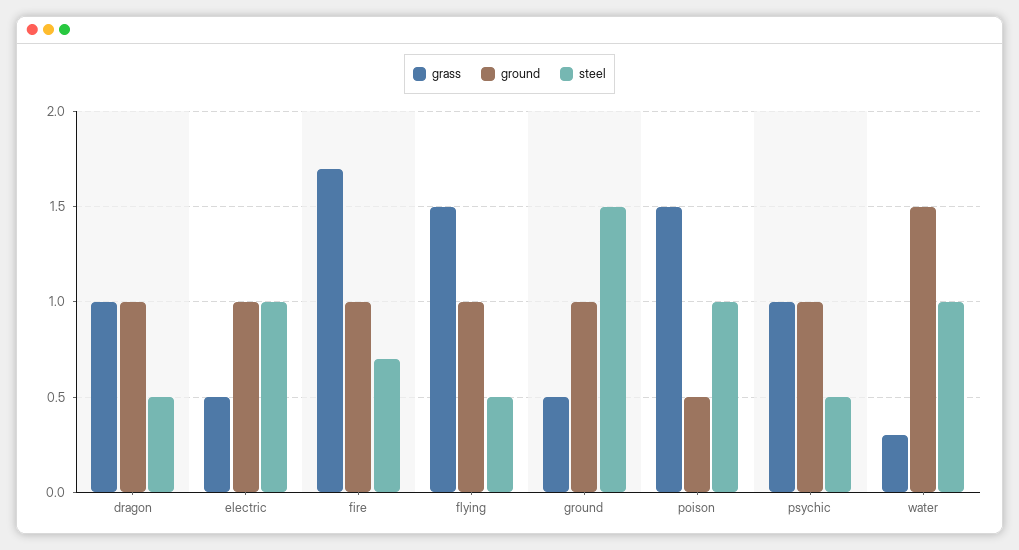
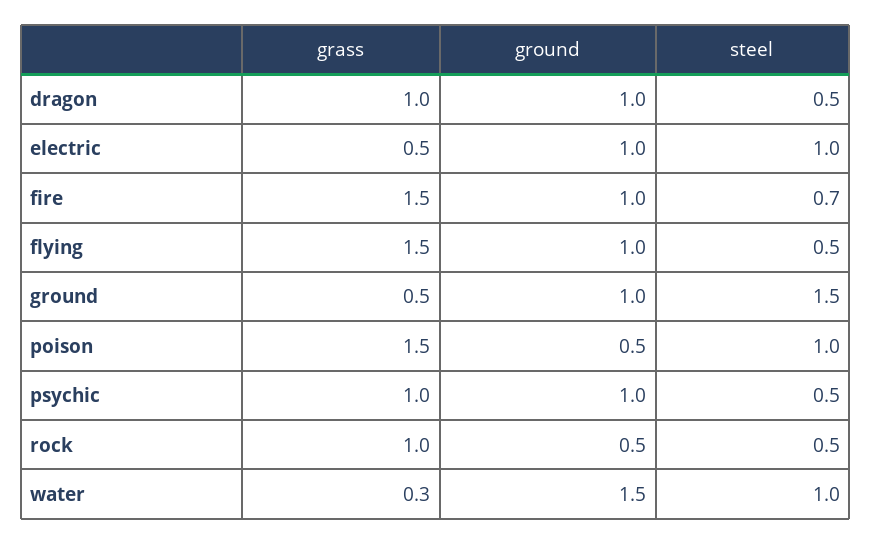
  {
    "grass": {
      "dragon": 1,
      "electric": 0.5,
-     "fire": 1.7,
+     "fire": 1.5,
      "flying": 1.5,
      "ground": 0.5,
      "poison": 1.5,
      "psychic": 1,
-     "water": 0.3
+     "water": 0.3,
+     "rock": 1
    },
    "ground": {
      "dragon": 1,
      "electric": 1,
      "fire": 1,
      "flying": 1,
      "ground": 1,
      "poison": 0.5,
      "psychic": 1,
-     "water": 1.5
+     "water": 1.5,
+     "rock": 0.5
    },
    "steel": {
      "dragon": 0.5,
      "electric": 1,
      "fire": 0.7,
      "flying": 0.5,
      "ground": 1.5,
      "poison": 1,
      "psychic": 0.5,
-     "water": 1
+     "water": 1,
+     "rock": 0.5
    }
  }

